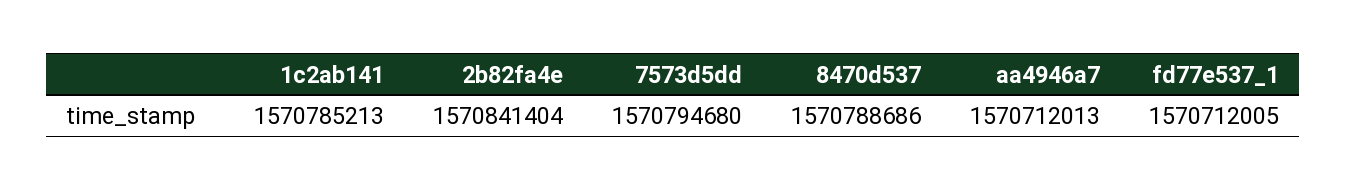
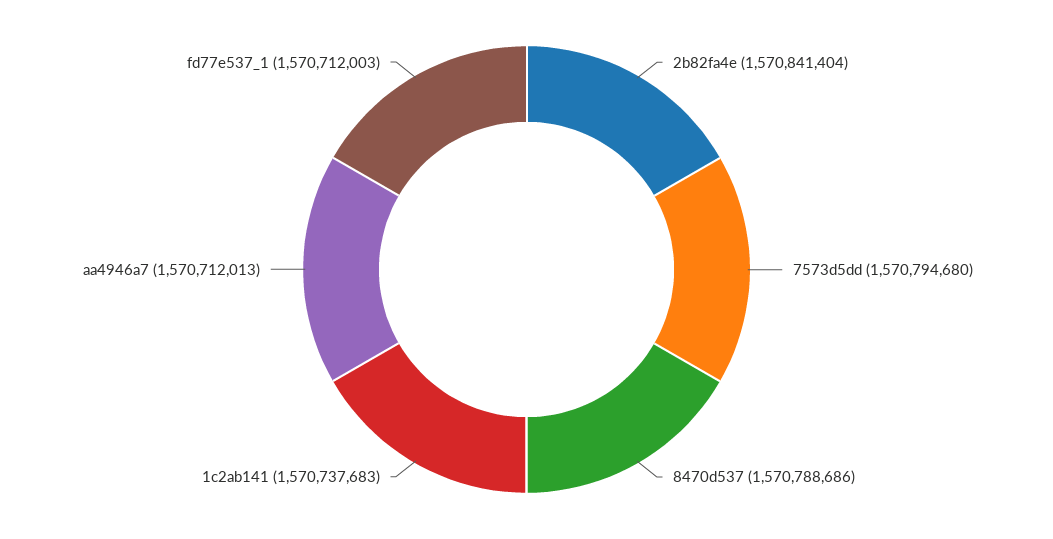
  {
-   "1c2ab141": 1570785213,
+   "1c2ab141": 1570737683,
    "2b82fa4e": 1570841404,
    "7573d5dd": 1570794680,
    "8470d537": 1570788686,
    "aa4946a7": 1570712013,
-   "fd77e537_1": 1570712005
+   "fd77e537_1": 1570712003
  }

